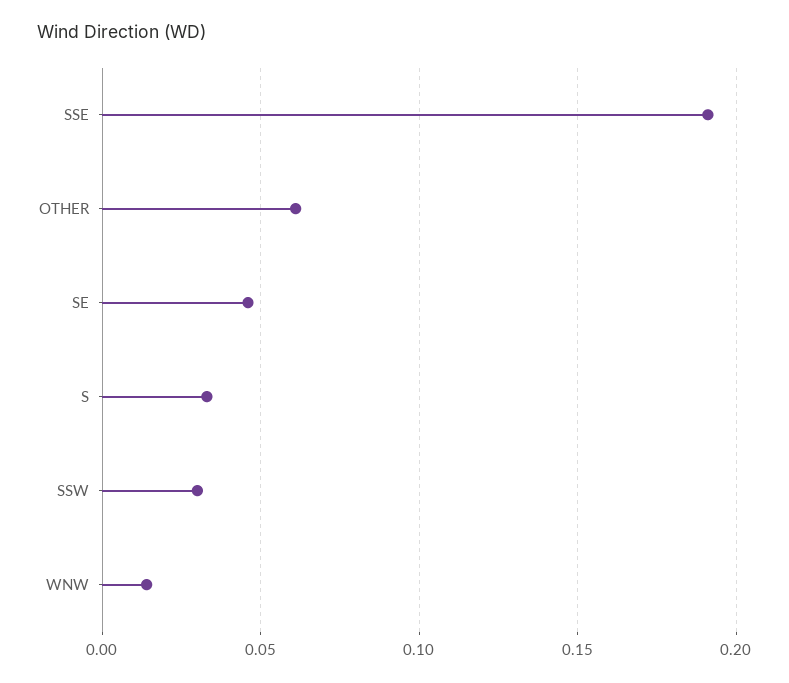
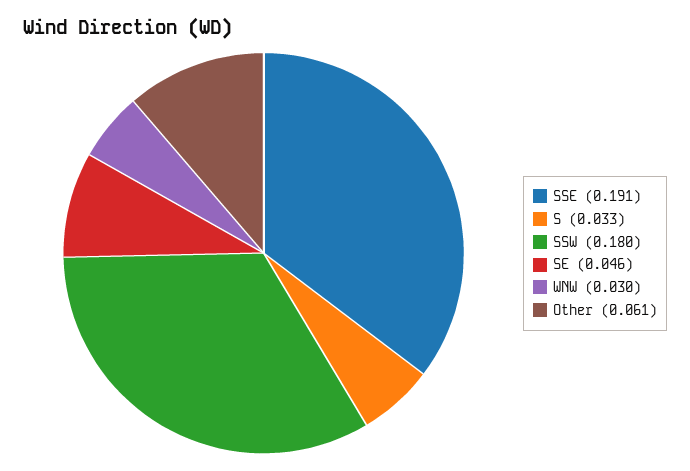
  {
    "SSE": 0.191,
    "OTHER": 0.061,
    "SE": 0.046,
    "S": 0.033,
-   "SSW": 0.03,
+   "SSW": 0.18,
-   "WNW": 0.015
+   "WNW": 0.03
  }

